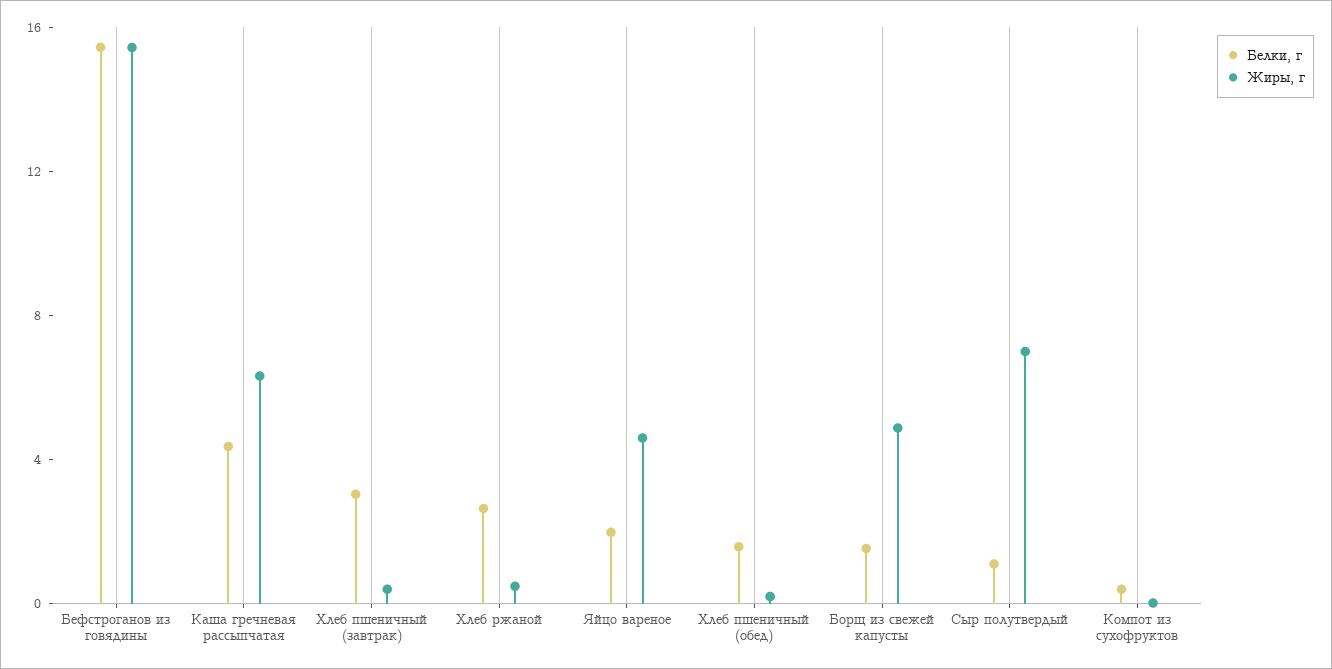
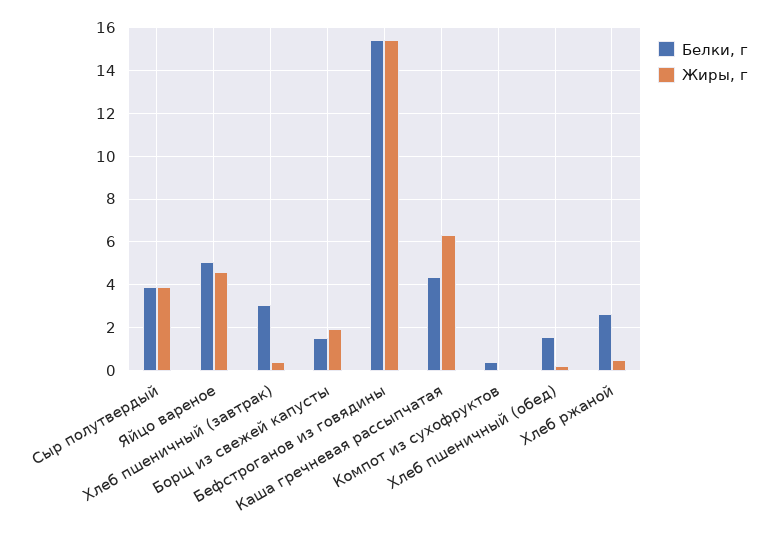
  {
    "Белки, г": {
      "Бефстроганов из говядины": 15.5,
      "Каша гречневая рассыпчатая": 4.5,
      "Хлеб пшеничный (завтрак)": 3,
      "Хлеб ржаной": 2.5,
-     "Яйцо вареное": 2,
+     "Яйцо вареное": 5,
      "Хлеб пшеничный (обед)": 1.5,
      "Борщ из свежей капусты": 1.5,
-     "Сыр полутвердый": 1,
+     "Сыр полутвердый": 4,
      "Компот из сухофруктов": 0.5
    },
    "Жиры, г": {
      "Бефстроганов из говядины": 15.5,
      "Каша гречневая рассыпчатая": 6.5,
      "Хлеб пшеничный (завтрак)": 0.5,
      "Хлеб ржаной": 0.5,
      "Яйцо вареное": 4.5,
      "Хлеб пшеничный (обед)": 0,
-     "Борщ из свежей капусты": 5,
+     "Борщ из свежей капусты": 2,
-     "Сыр полутвердый": 7,
+     "Сыр полутвердый": 4,
      "Компот из сухофруктов": 0
    }
  }

